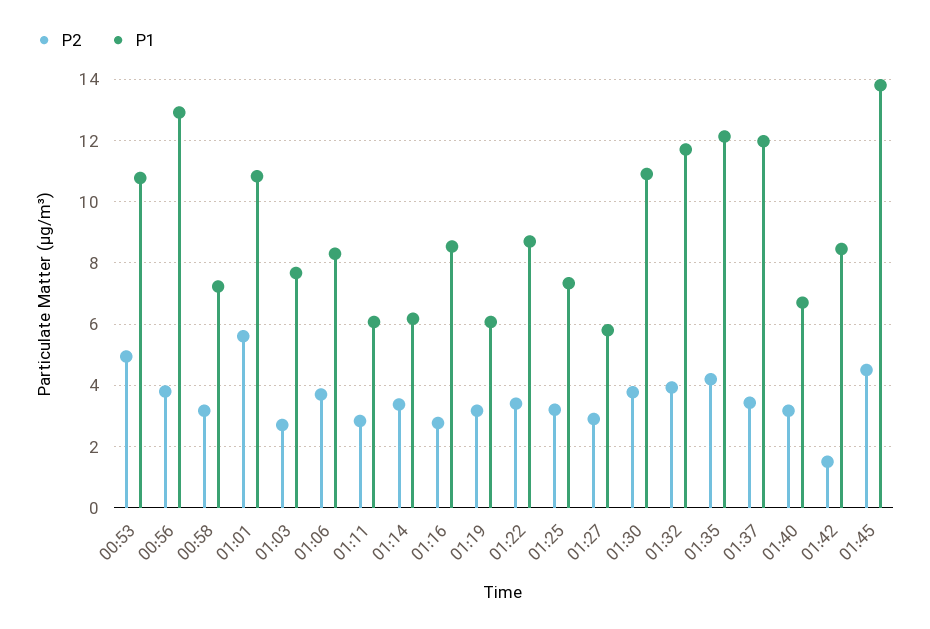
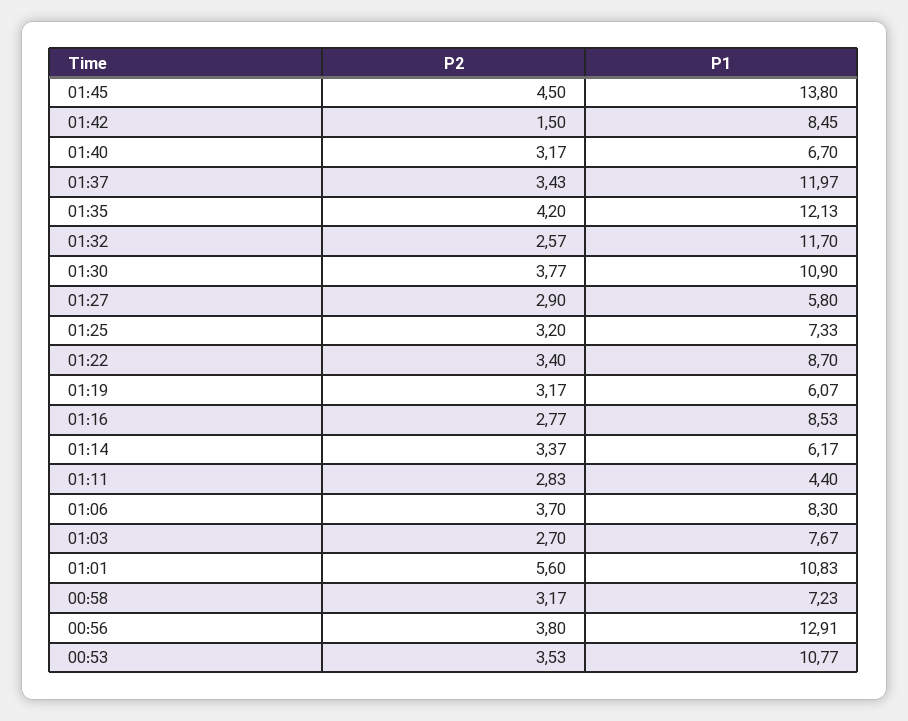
  {
    "P2": {
-     "00:53": 5,
+     "00:53": 3.53,
      "00:56": 3.8,
      "00:58": 3.17,
      "01:01": 5.6,
      "01:03": 2.7,
      "01:06": 3.7,
      "01:11": 2.83,
      "01:14": 3.37,
      "01:16": 2.77,
      "01:19": 3.17,
      "01:22": 3.4,
      "01:25": 3.2,
      "01:27": 2.9,
      "01:30": 3.77,
-     "01:32": 4,
+     "01:32": 2.57,
      "01:35": 4.2,
      "01:37": 3.43,
      "01:40": 3.17,
      "01:42": 1.5,
      "01:45": 4.5
    },
    "P1": {
      "00:53": 10.77,
      "00:56": 12.91,
      "00:58": 7.23,
      "01:01": 10.83,
      "01:03": 7.67,
      "01:06": 8.3,
-     "01:11": 6,
+     "01:11": 4.4,
      "01:14": 6.17,
      "01:16": 8.53,
      "01:19": 6.07,
      "01:22": 8.7,
      "01:25": 7.33,
      "01:27": 5.8,
      "01:30": 10.9,
      "01:32": 11.7,
      "01:35": 12.13,
      "01:37": 11.97,
      "01:40": 6.7,
      "01:42": 8.45,
      "01:45": 13.8
    }
  }

